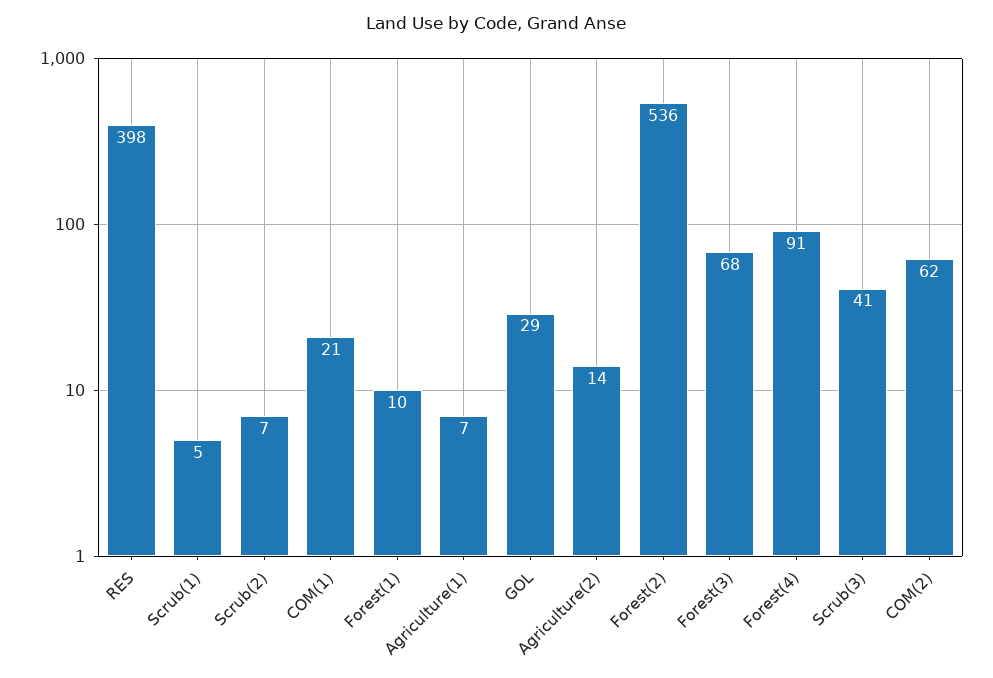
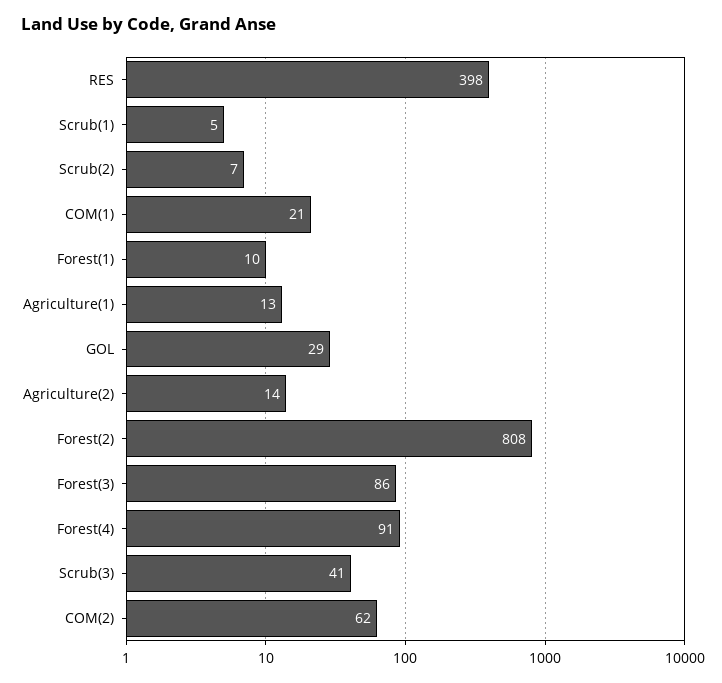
  {
    "RES": 398,
    "Scrub(1)": 5,
    "Scrub(2)": 7,
    "COM(1)": 21,
    "Forest(1)": 10,
-   "Agriculture(1)": 7,
+   "Agriculture(1)": 13,
    "GOL": 29,
    "Agriculture(2)": 14,
-   "Forest(2)": 536,
+   "Forest(2)": 808,
-   "Forest(3)": 68,
+   "Forest(3)": 86,
    "Forest(4)": 91,
    "Scrub(3)": 41,
    "COM(2)": 62
  }

